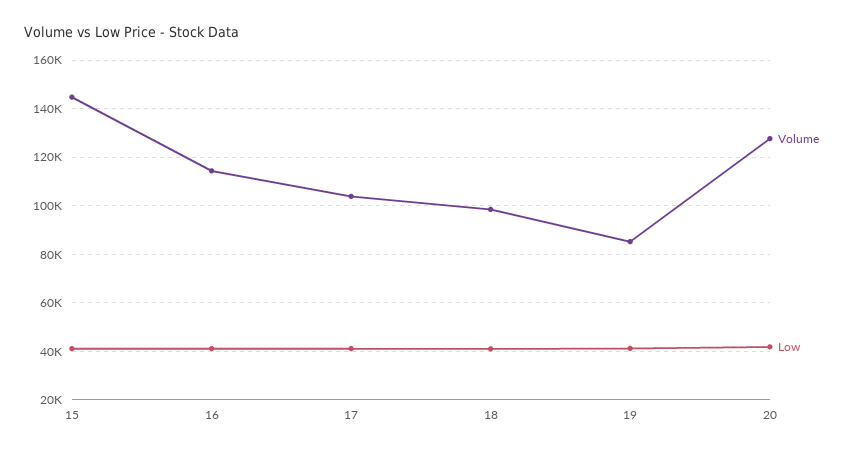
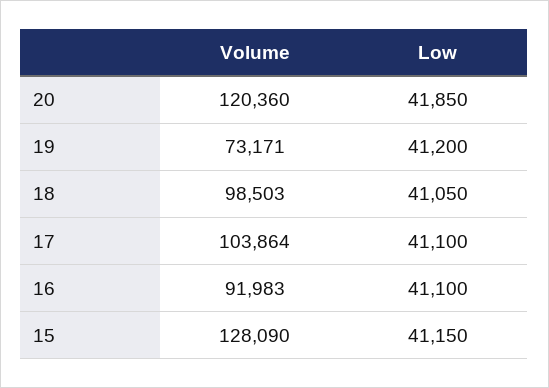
  {
    "Volume": {
-     "15": 145000,
+     "15": 128090,
-     "16": 115000,
+     "16": 91983,
      "17": 103864,
      "18": 98503,
-     "19": 85000,
+     "19": 73171,
-     "20": 127500
+     "20": 120360
    },
    "Low": {
      "15": 41150,
      "16": 41100,
      "17": 41100,
      "18": 41050,
      "19": 41200,
      "20": 41850
    }
  }

